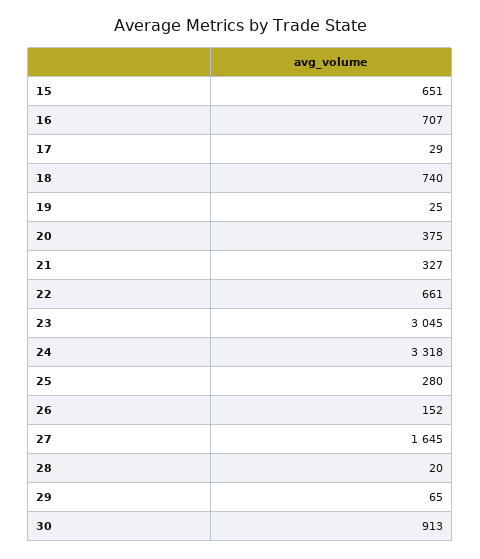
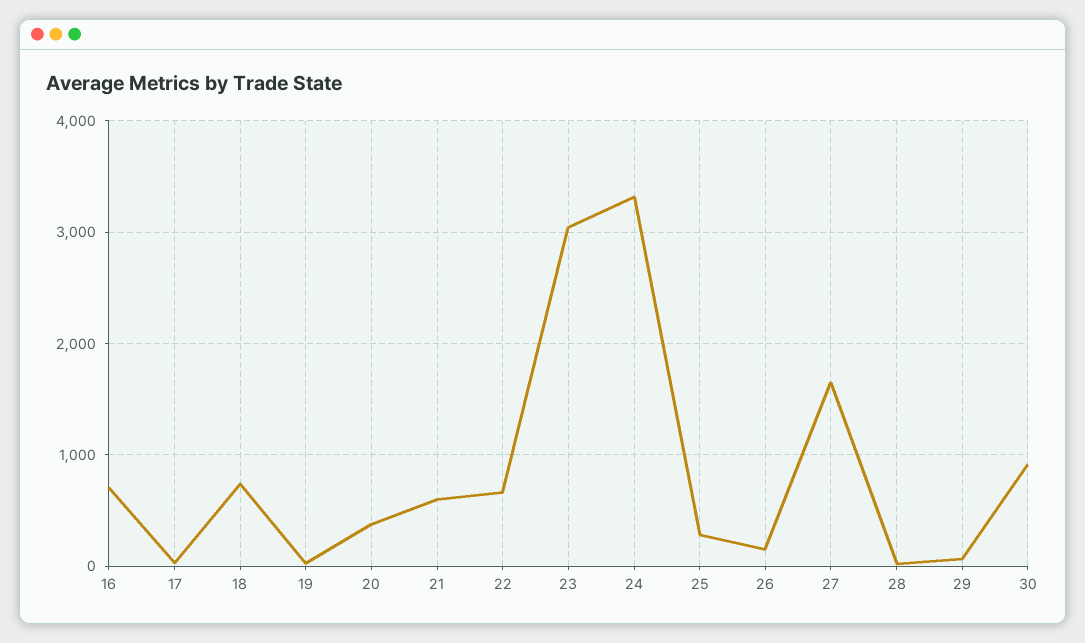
  {
-   "15": 651,
    "16": 707,
    "17": 29,
    "18": 740,
    "19": 25,
    "20": 375,
-   "21": 327,
+   "21": 600,
    "22": 661,
    "23": 3045,
    "24": 3318,
    "25": 280,
    "26": 152,
    "27": 1645,
    "28": 20,
    "29": 65,
    "30": 913
  }

